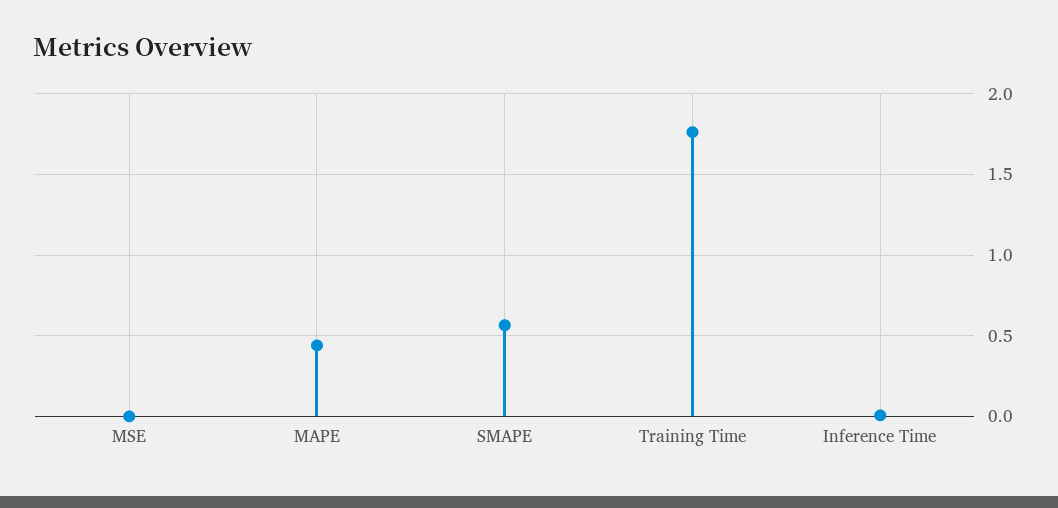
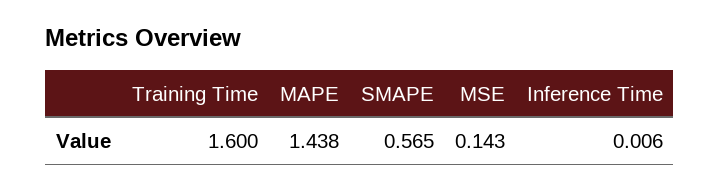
  {
-   "MSE": 0,
+   "MSE": 0.143,
-   "MAPE": 0.45,
+   "MAPE": 1.438,
    "SMAPE": 0.565,
-   "Training Time": 1.75,
+   "Training Time": 1.6,
    "Inference Time": 0.006
  }

